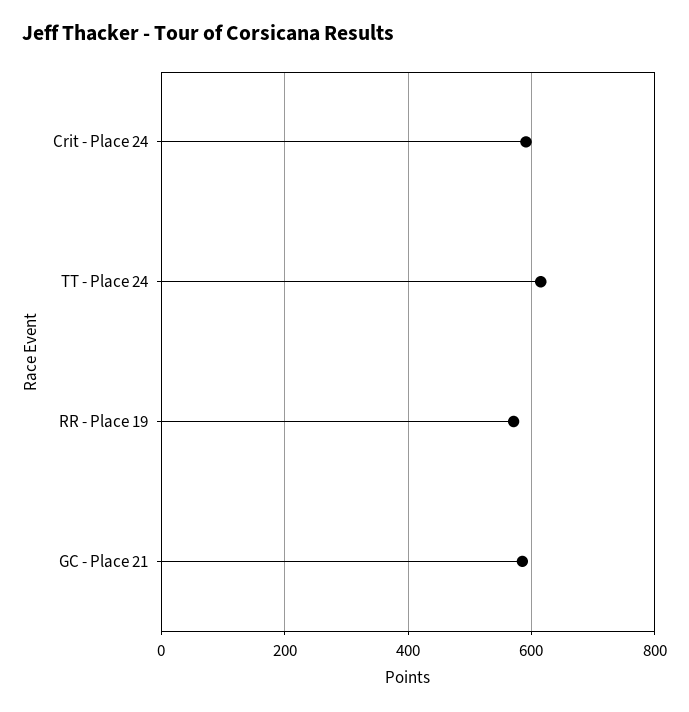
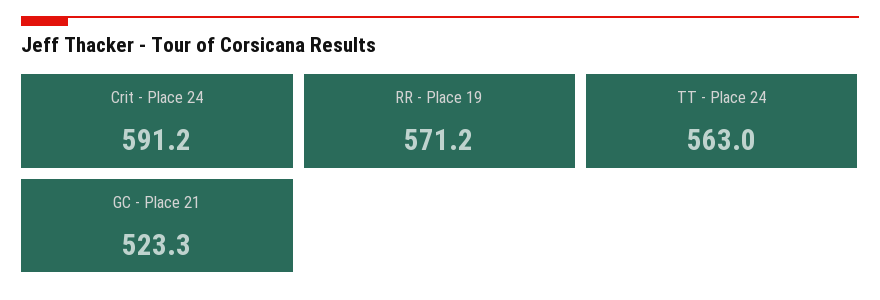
  {
    "Crit - Place 24": 591.2,
-   "TT - Place 24": 620,
+   "TT - Place 24": 563,
    "RR - Place 19": 571.2,
-   "GC - Place 21": 580
+   "GC - Place 21": 523.3
  }

